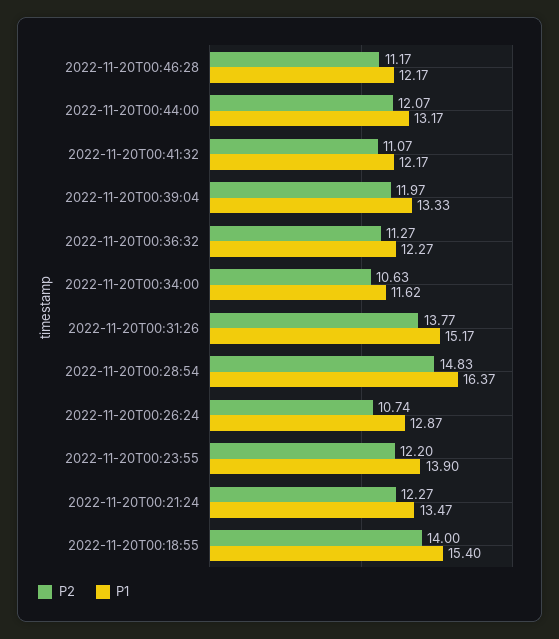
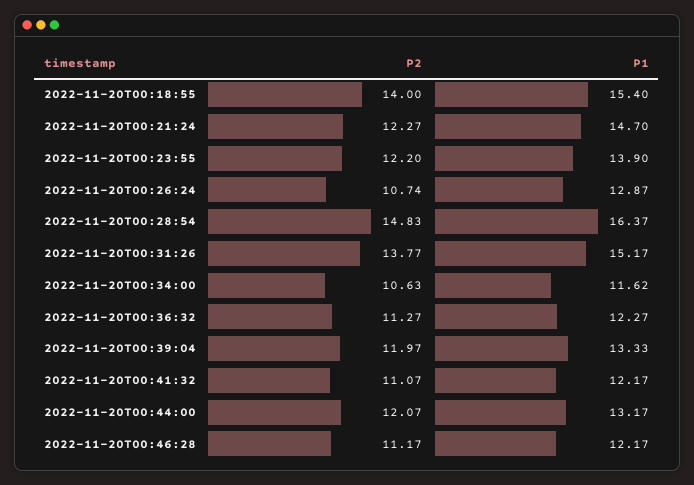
  {
    "P2": {
      "2022-11-20T00:46:28": 11.17,
      "2022-11-20T00:44:00": 12.07,
      "2022-11-20T00:41:32": 11.07,
      "2022-11-20T00:39:04": 11.97,
      "2022-11-20T00:36:32": 11.27,
      "2022-11-20T00:34:00": 10.63,
      "2022-11-20T00:31:26": 13.77,
      "2022-11-20T00:28:54": 14.83,
      "2022-11-20T00:26:24": 10.74,
      "2022-11-20T00:23:55": 12.2,
      "2022-11-20T00:21:24": 12.27,
      "2022-11-20T00:18:55": 14
    },
    "P1": {
      "2022-11-20T00:46:28": 12.17,
      "2022-11-20T00:44:00": 13.17,
      "2022-11-20T00:41:32": 12.17,
      "2022-11-20T00:39:04": 13.33,
      "2022-11-20T00:36:32": 12.27,
      "2022-11-20T00:34:00": 11.62,
      "2022-11-20T00:31:26": 15.17,
      "2022-11-20T00:28:54": 16.37,
      "2022-11-20T00:26:24": 12.87,
      "2022-11-20T00:23:55": 13.9,
-     "2022-11-20T00:21:24": 13.47,
+     "2022-11-20T00:21:24": 14.7,
      "2022-11-20T00:18:55": 15.4
    }
  }

